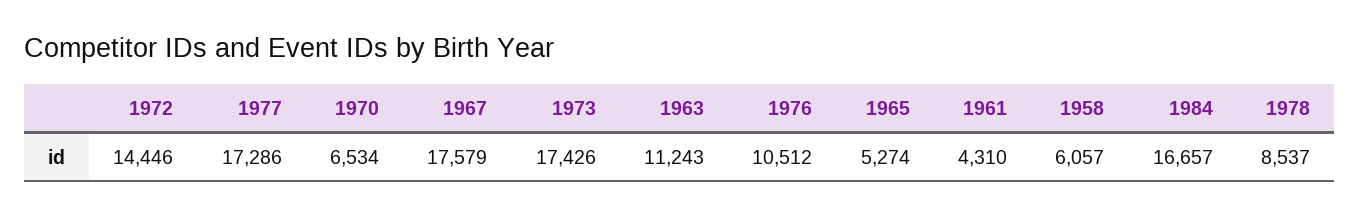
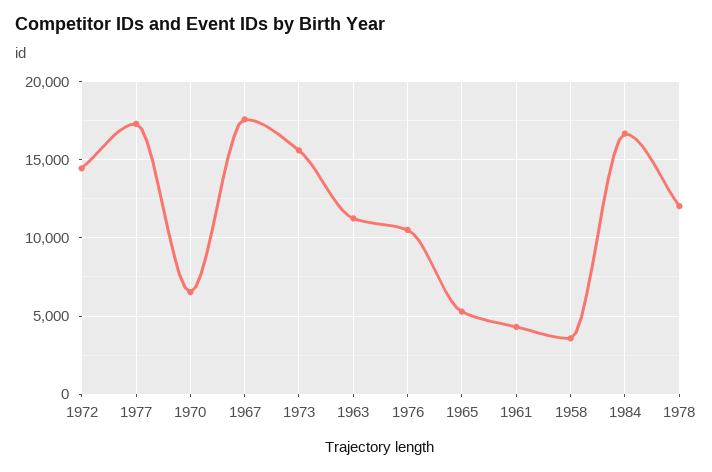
  {
    "1972": 14446,
    "1977": 17286,
    "1970": 6534,
    "1967": 17579,
-   "1973": 17426,
+   "1973": 15500,
    "1963": 11243,
    "1976": 10512,
    "1965": 5274,
    "1961": 4310,
-   "1958": 6057,
+   "1958": 3500,
    "1984": 16657,
-   "1978": 8537
+   "1978": 12000
  }

